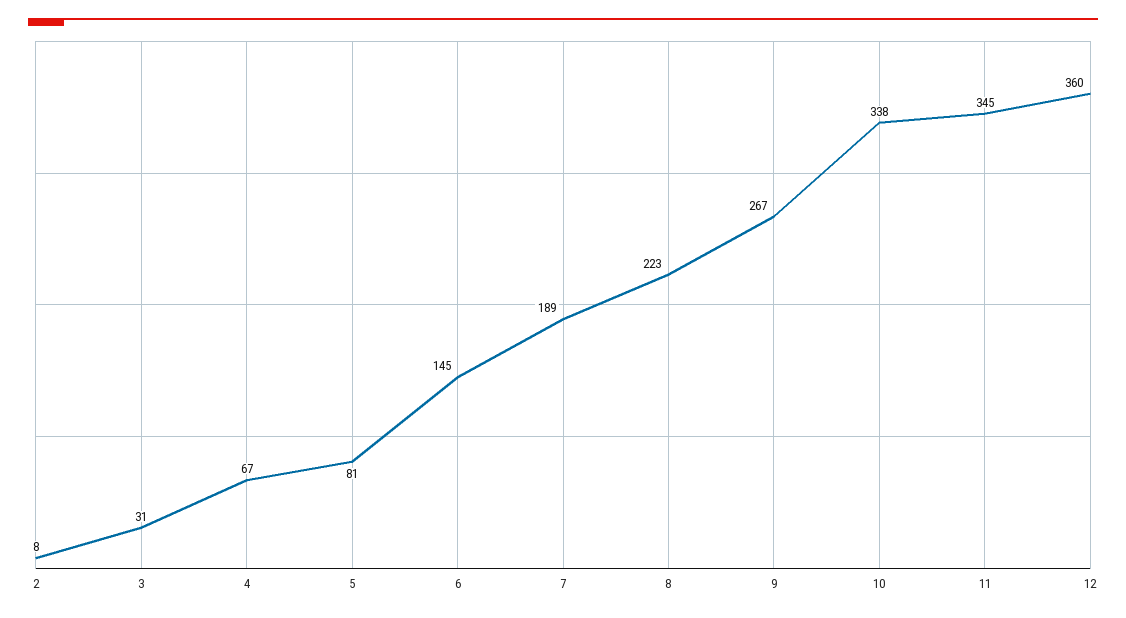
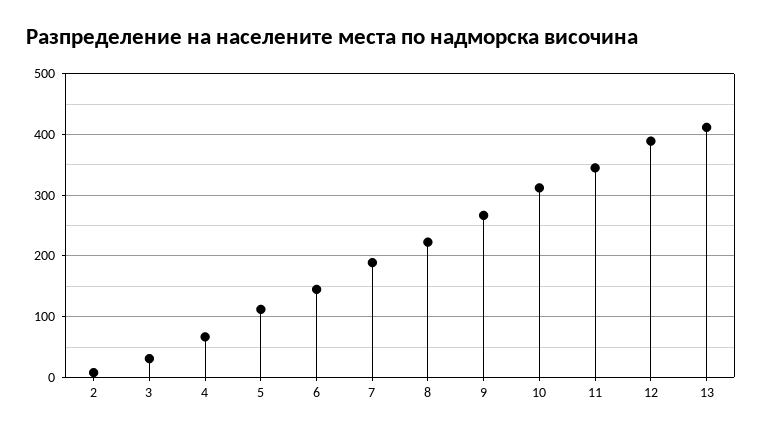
  {
    "2": 8,
    "3": 31,
    "4": 67,
-   "5": 81,
+   "5": 110,
    "6": 145,
    "7": 189,
    "8": 223,
    "9": 267,
-   "10": 338,
+   "10": 310,
    "11": 345,
-   "12": 360
+   "12": 390,
+   "13": 410
  }

